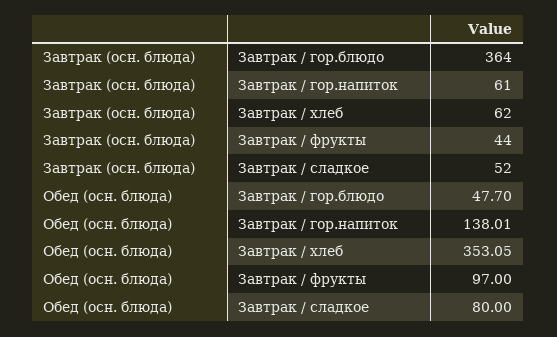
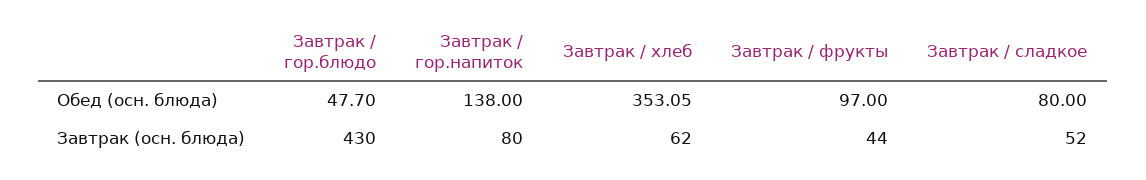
  {
    "Завтрак (осн. блюда)": {
-     "Завтрак / гор.блюдо": 364,
+     "Завтрак / гор.блюдо": 430,
-     "Завтрак / гор.напиток": 61,
+     "Завтрак / гор.напиток": 80,
      "Завтрак / хлеб": 62,
      "Завтрак / фрукты": 44,
      "Завтрак / сладкое": 52
    },
    "Обед (осн. блюда)": {
      "Завтрак / гор.блюдо": 47.7,
-     "Завтрак / гор.напиток": 138.01,
+     "Завтрак / гор.напиток": 138,
      "Завтрак / хлеб": 353.05,
      "Завтрак / фрукты": 97,
      "Завтрак / сладкое": 80
    }
  }

